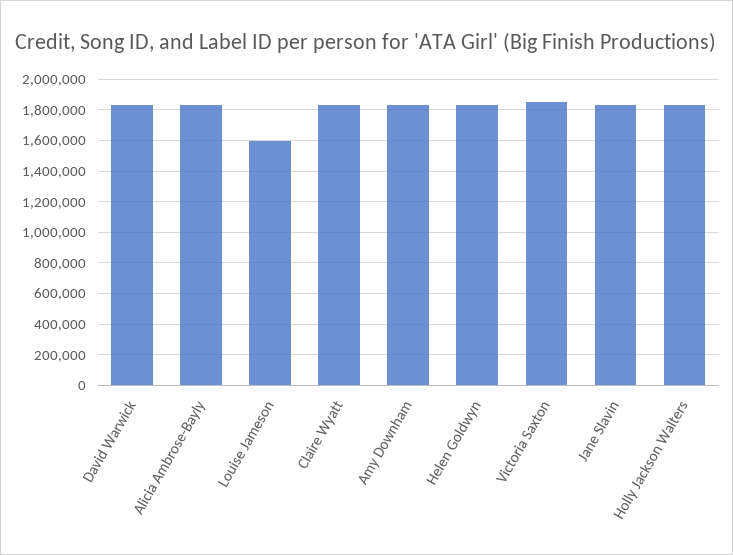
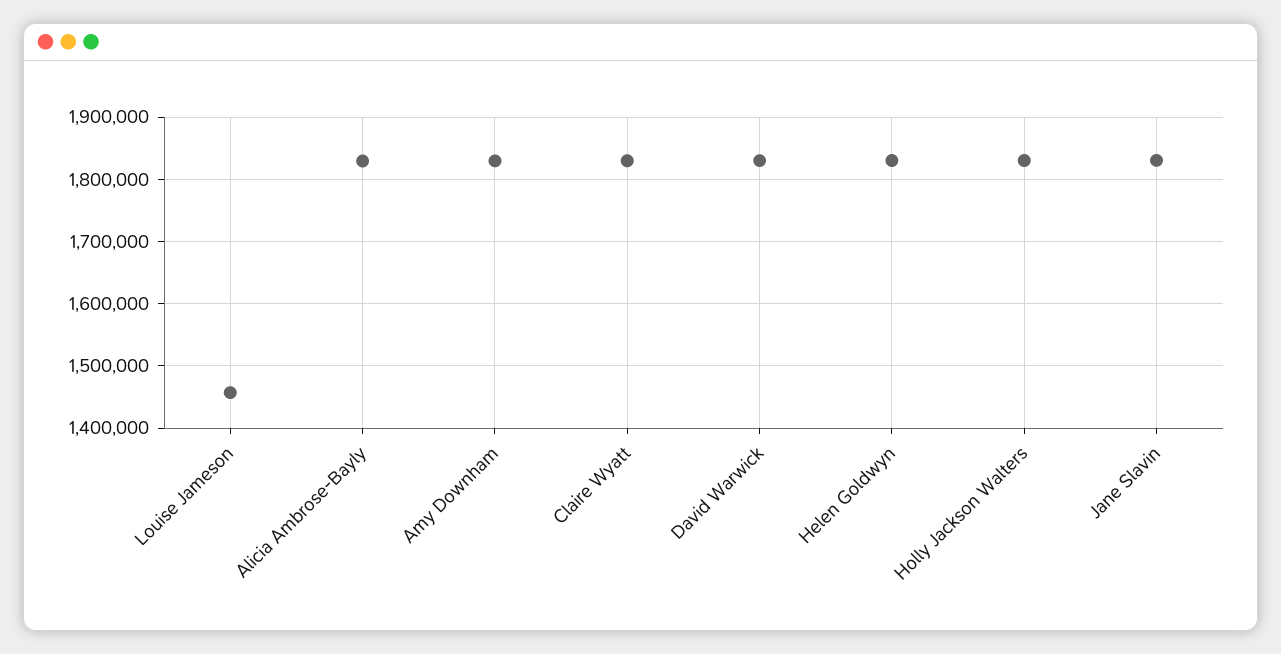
  {
    "David Warwick": 1830000,
    "Alicia Ambrose-Bayly": 1830000,
-   "Louise Jameson": 1600000,
+   "Louise Jameson": 1460000,
    "Claire Wyatt": 1830000,
    "Amy Downham": 1830000,
    "Helen Goldwyn": 1830000,
-   "Victoria Saxton": 1850000,
    "Jane Slavin": 1830000,
    "Holly Jackson Walters": 1830000
  }

